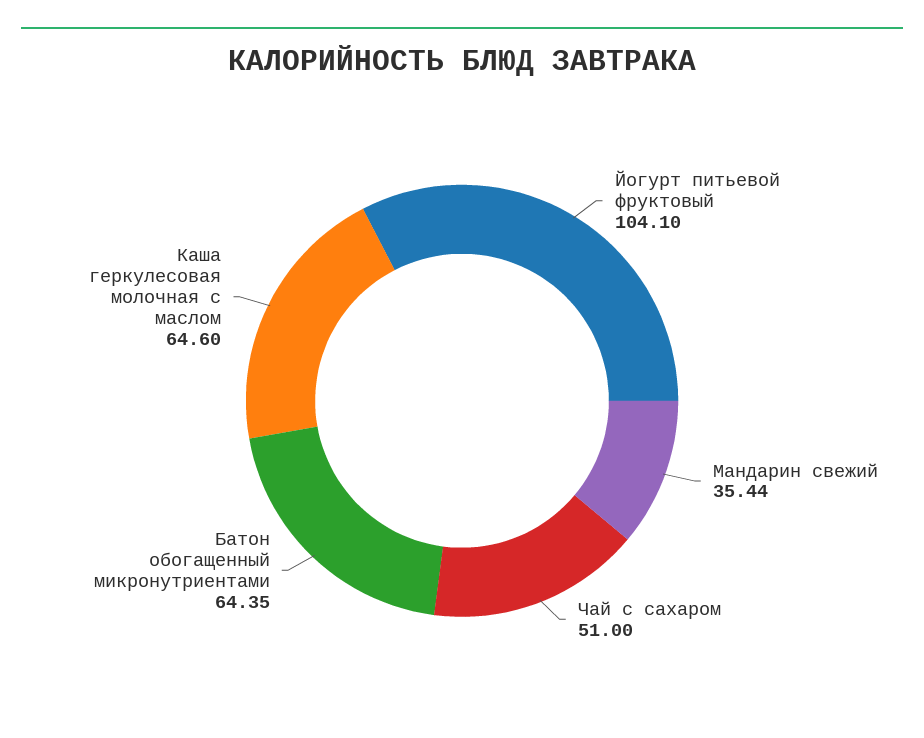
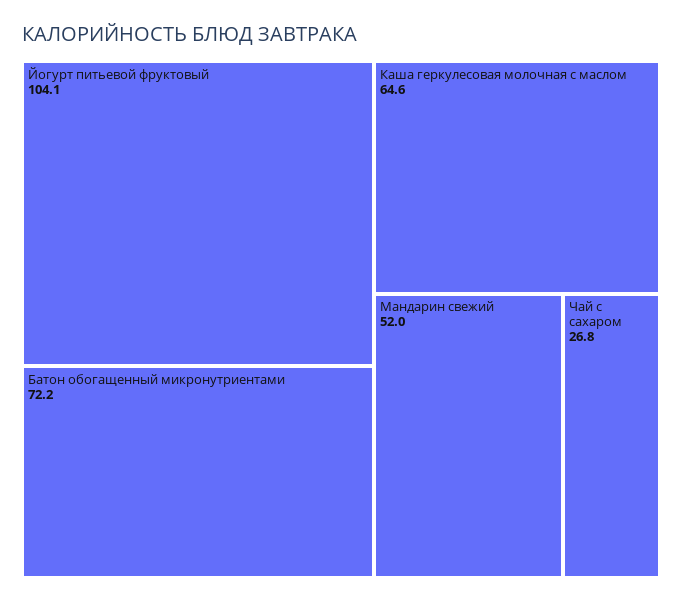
  {
    "Йогурт питьевой фруктовый": 104.1,
-   "Мандарин свежий": 35.44,
+   "Мандарин свежий": 52,
-   "Чай с сахаром": 51,
+   "Чай с сахаром": 26.8,
-   "Батон обогащенный микронутриентами": 64.35,
+   "Батон обогащенный микронутриентами": 72.2,
    "Каша геркулесовая молочная с маслом": 64.6
  }

